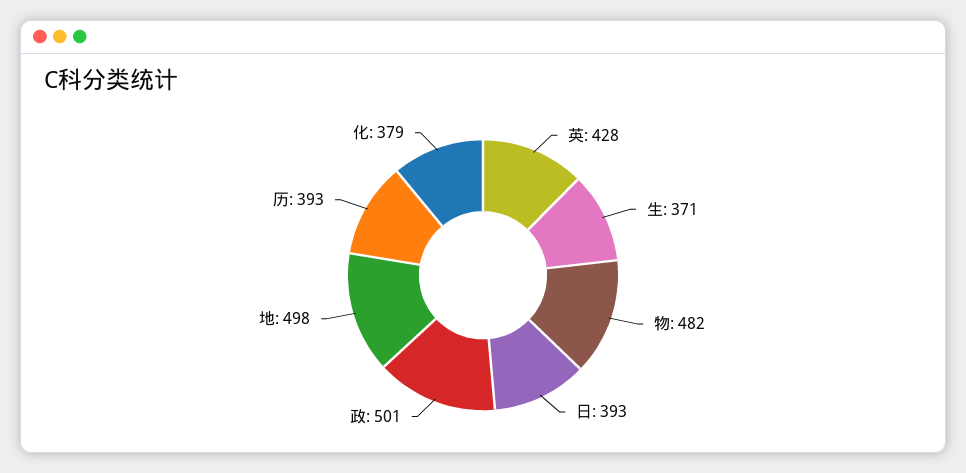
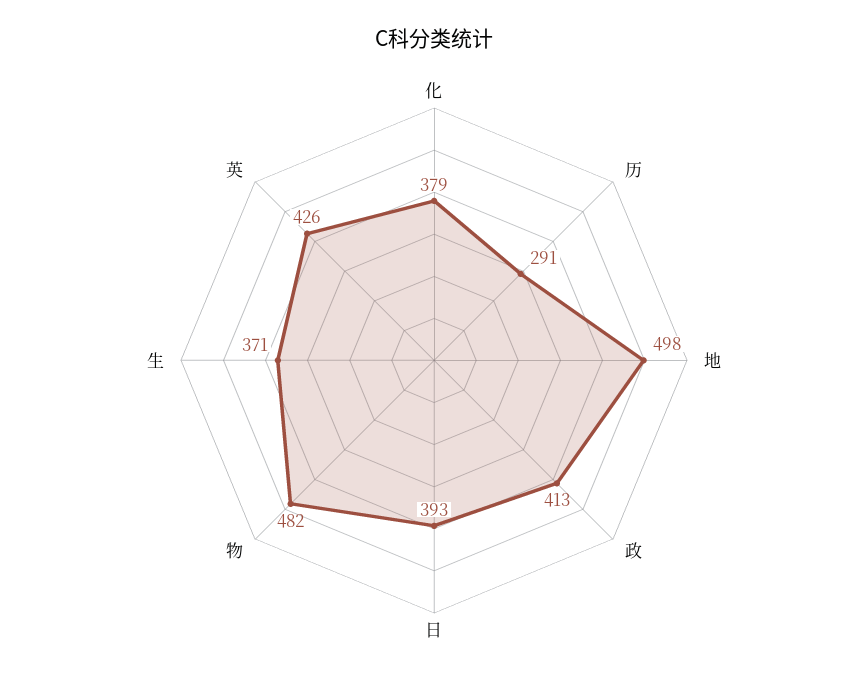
  {
-   "英": 428,
+   "英": 426,
    "生": 371,
    "物": 482,
    "日": 393,
-   "政": 501,
+   "政": 413,
    "地": 498,
-   "历": 393,
+   "历": 291,
    "化": 379
  }

